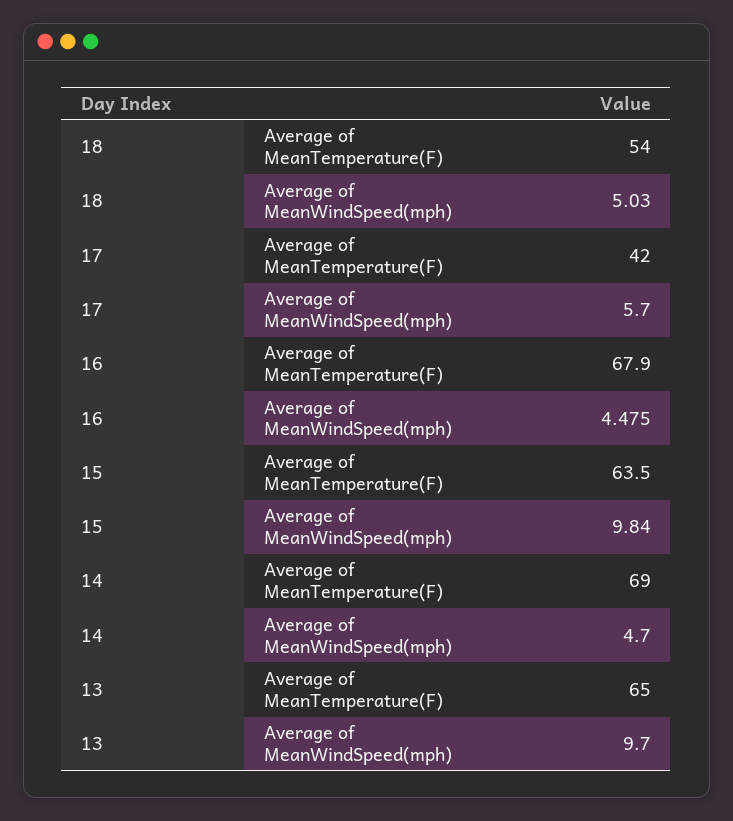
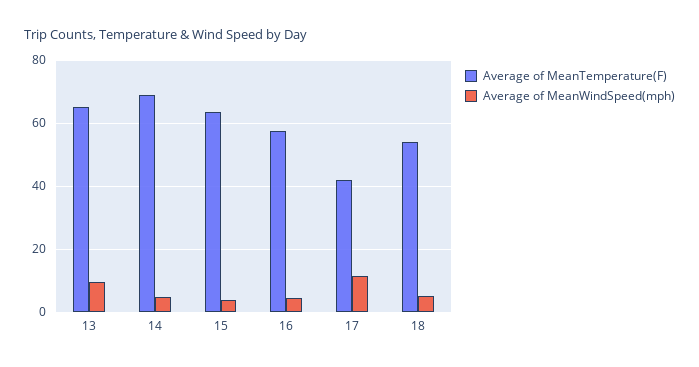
  {
    "Average of MeanTemperature(F)": {
      "18": 54,
      "17": 42,
-     "16": 67.9,
+     "16": 58,
      "15": 63.5,
      "14": 69,
      "13": 65
    },
    "Average of MeanWindSpeed(mph)": {
      "18": 5.03,
-     "17": 5.7,
+     "17": 12,
      "16": 4.475,
-     "15": 9.84,
+     "15": 4,
      "14": 4.7,
      "13": 9.7
    }
  }

